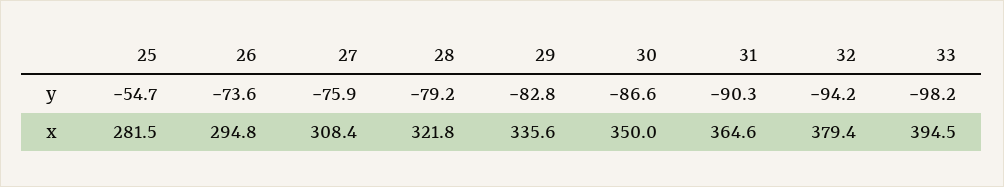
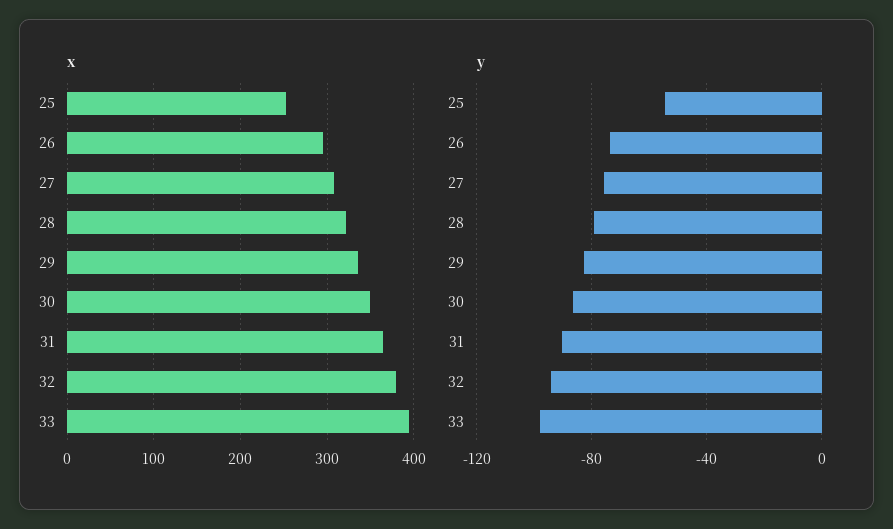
  {
    "y": {
      "25": -54.7,
      "26": -73.6,
      "27": -75.9,
      "28": -79.2,
      "29": -82.8,
      "30": -86.6,
      "31": -90.3,
      "32": -94.2,
      "33": -98.2
    },
    "x": {
-     "25": 281.5,
+     "25": 250,
      "26": 294.8,
      "27": 308.4,
      "28": 321.8,
      "29": 335.6,
      "30": 350,
      "31": 364.6,
      "32": 379.4,
      "33": 394.5
    }
  }

